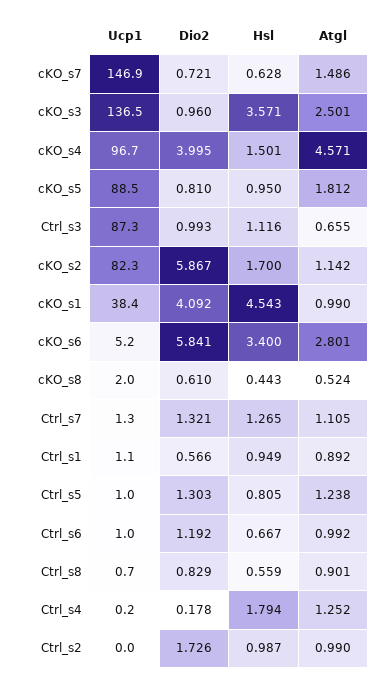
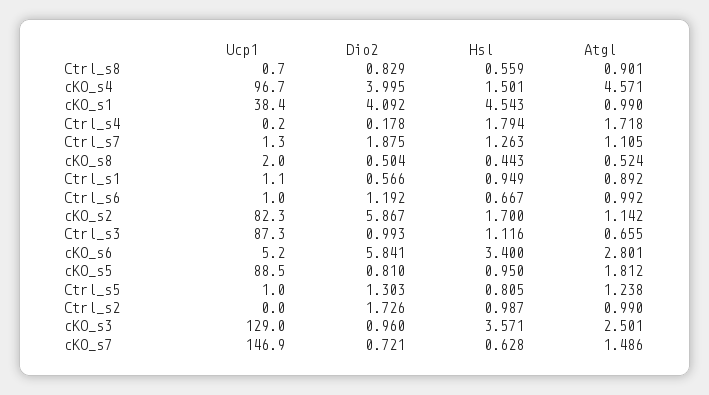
  {
    "Ucp1": {
      "cKO_s7": 146.9,
-     "cKO_s3": 136.5,
+     "cKO_s3": 129,
      "cKO_s4": 96.7,
      "cKO_s5": 88.5,
      "Ctrl_s3": 87.3,
      "cKO_s2": 82.3,
      "cKO_s1": 38.4,
      "cKO_s6": 5.2,
      "cKO_s8": 2,
      "Ctrl_s7": 1.3,
      "Ctrl_s1": 1.1,
      "Ctrl_s5": 1,
      "Ctrl_s6": 1,
      "Ctrl_s8": 0.7,
      "Ctrl_s4": 0.2,
      "Ctrl_s2": 0
    },
    "Dio2": {
      "cKO_s7": 0.721,
      "cKO_s3": 0.96,
      "cKO_s4": 3.995,
      "cKO_s5": 0.81,
      "Ctrl_s3": 0.993,
      "cKO_s2": 5.867,
      "cKO_s1": 4.092,
      "cKO_s6": 5.841,
-     "cKO_s8": 0.61,
+     "cKO_s8": 0.504,
-     "Ctrl_s7": 1.321,
+     "Ctrl_s7": 1.875,
      "Ctrl_s1": 0.566,
      "Ctrl_s5": 1.303,
      "Ctrl_s6": 1.192,
      "Ctrl_s8": 0.829,
      "Ctrl_s4": 0.178,
      "Ctrl_s2": 1.726
    },
    "Hsl": {
      "cKO_s7": 0.628,
      "cKO_s3": 3.571,
      "cKO_s4": 1.501,
      "cKO_s5": 0.95,
      "Ctrl_s3": 1.116,
      "cKO_s2": 1.7,
      "cKO_s1": 4.543,
      "cKO_s6": 3.4,
      "cKO_s8": 0.443,
-     "Ctrl_s7": 1.265,
+     "Ctrl_s7": 1.263,
      "Ctrl_s1": 0.949,
      "Ctrl_s5": 0.805,
      "Ctrl_s6": 0.667,
      "Ctrl_s8": 0.559,
      "Ctrl_s4": 1.794,
      "Ctrl_s2": 0.987
    },
    "Atgl": {
      "cKO_s7": 1.486,
      "cKO_s3": 2.501,
      "cKO_s4": 4.571,
      "cKO_s5": 1.812,
      "Ctrl_s3": 0.655,
      "cKO_s2": 1.142,
      "cKO_s1": 0.99,
      "cKO_s6": 2.801,
      "cKO_s8": 0.524,
      "Ctrl_s7": 1.105,
      "Ctrl_s1": 0.892,
      "Ctrl_s5": 1.238,
      "Ctrl_s6": 0.992,
      "Ctrl_s8": 0.901,
-     "Ctrl_s4": 1.252,
+     "Ctrl_s4": 1.718,
      "Ctrl_s2": 0.99
    }
  }

